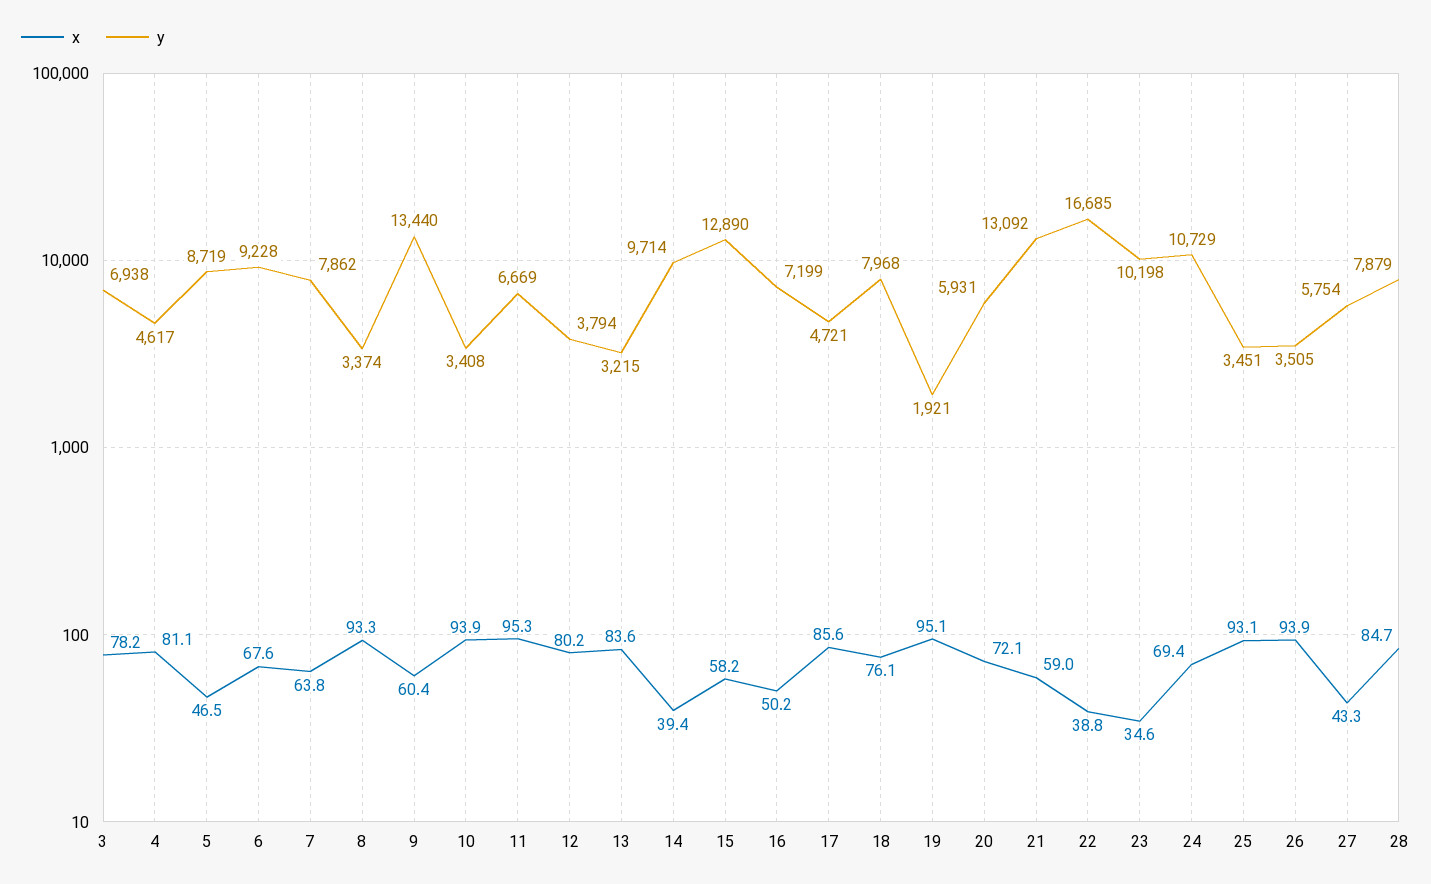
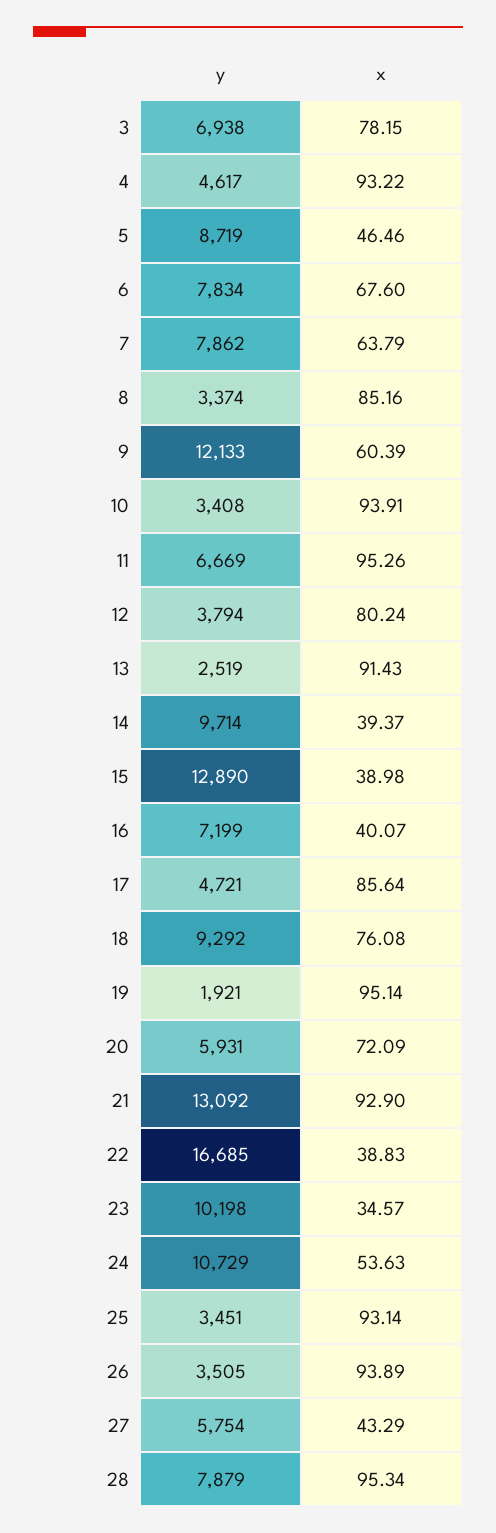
  {
    "x": {
      "3": 78.15,
-     "4": 81.1,
+     "4": 93.22,
      "5": 46.46,
      "6": 67.6,
      "7": 63.79,
-     "8": 93.3,
+     "8": 85.16,
      "9": 60.39,
      "10": 93.91,
      "11": 95.26,
      "12": 80.24,
-     "13": 83.6,
+     "13": 91.43,
      "14": 39.37,
-     "15": 58.2,
+     "15": 38.98,
-     "16": 50.2,
+     "16": 40.07,
      "17": 85.64,
      "18": 76.08,
      "19": 95.14,
      "20": 72.09,
-     "21": 59,
+     "21": 92.9,
      "22": 38.83,
      "23": 34.57,
-     "24": 69.4,
+     "24": 53.63,
      "25": 93.14,
      "26": 93.89,
      "27": 43.29,
-     "28": 84.7
+     "28": 95.34
    },
    "y": {
      "3": 6938,
      "4": 4617,
      "5": 8719,
-     "6": 9228,
+     "6": 7834,
      "7": 7862,
      "8": 3374,
-     "9": 13440,
+     "9": 12133,
      "10": 3408,
      "11": 6669,
      "12": 3794,
-     "13": 3215,
+     "13": 2519,
      "14": 9714,
      "15": 12890,
      "16": 7199,
      "17": 4721,
-     "18": 7968,
+     "18": 9292,
      "19": 1921,
      "20": 5931,
      "21": 13092,
      "22": 16685,
      "23": 10198,
      "24": 10729,
      "25": 3451,
      "26": 3505,
      "27": 5754,
      "28": 7879
    }
  }

